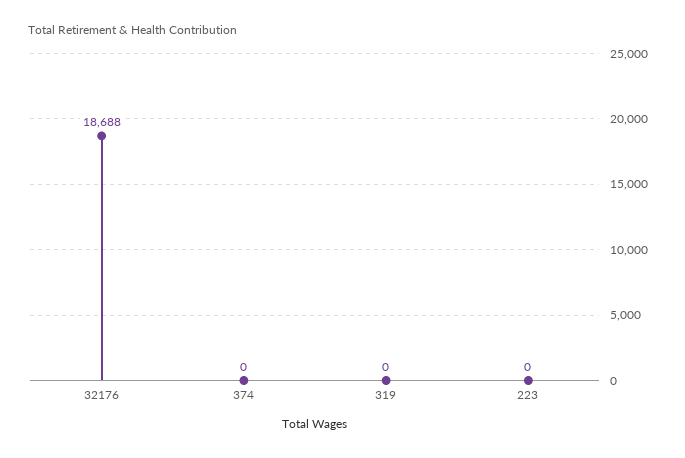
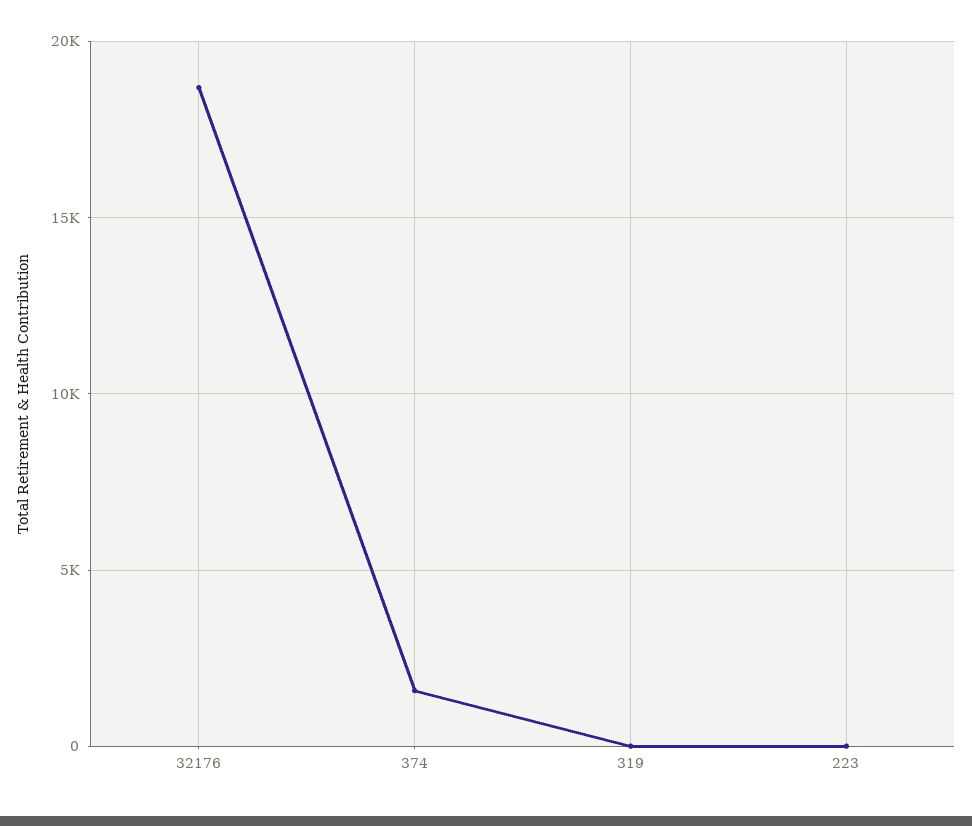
  {
    "32176": 18688,
-   "374": 0,
+   "374": 1500,
    "319": 0,
    "223": 0
  }

